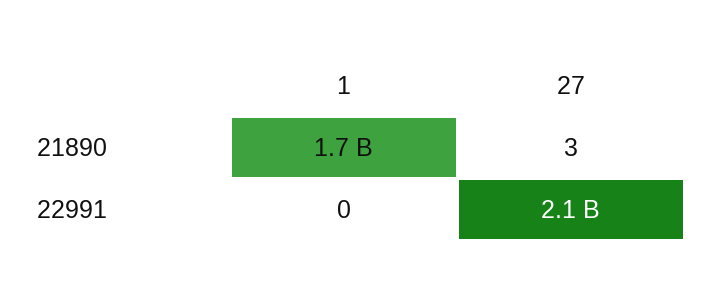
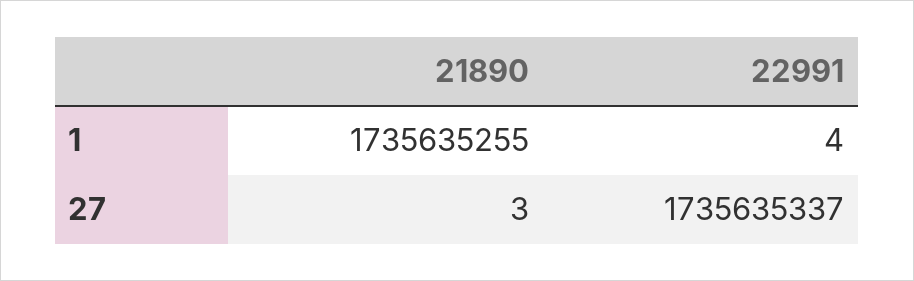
  {
    "1": {
      "21890": 1735635255,
-     "22991": 0
+     "22991": 4
    },
    "27": {
      "21890": 3,
-     "22991": 2100000000
+     "22991": 1735635337
    }
  }

